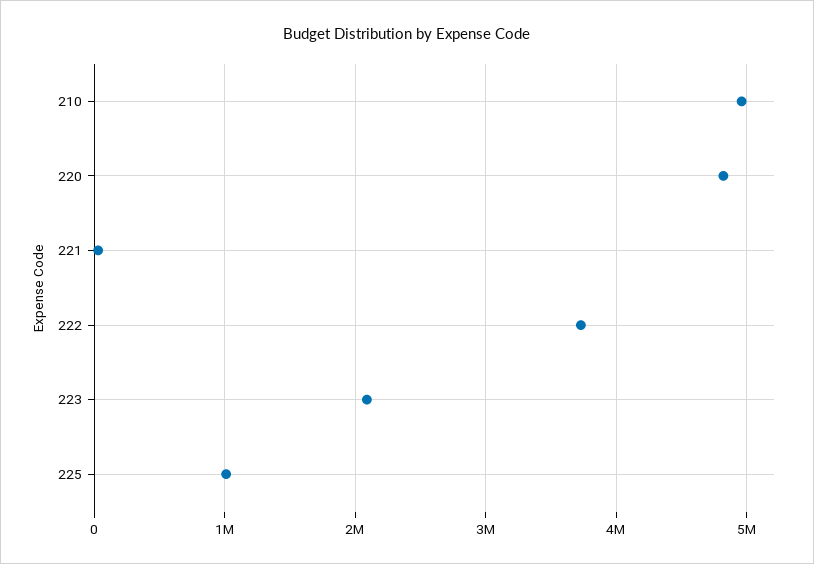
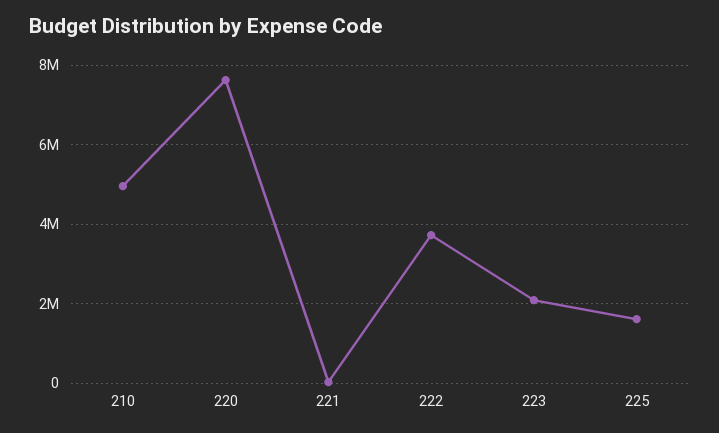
  {
    "210": 5000000,
-   "220": 4800000,
+   "220": 7600000,
    "221": 0,
    "222": 3700000,
    "223": 2100000,
-   "225": 1000000
+   "225": 1600000
  }

